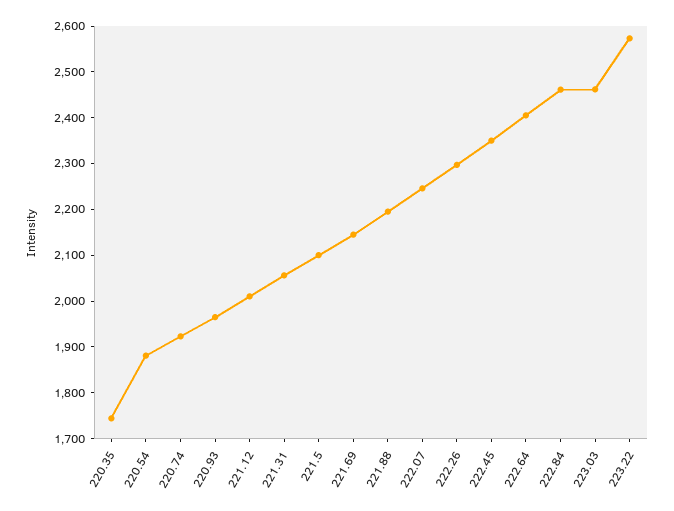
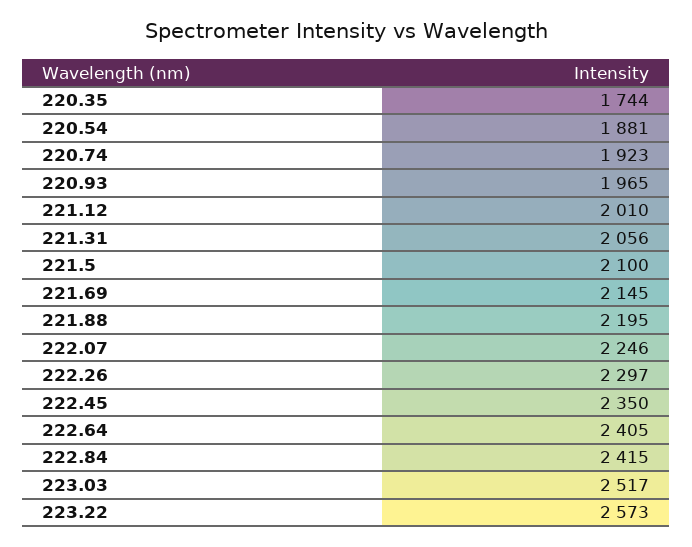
  {
    "220.35": 1744,
    "220.54": 1881,
    "220.74": 1923,
    "220.93": 1965,
    "221.12": 2010,
    "221.31": 2056,
    "221.5": 2100,
    "221.69": 2145,
    "221.88": 2195,
    "222.07": 2246,
    "222.26": 2297,
    "222.45": 2350,
    "222.64": 2405,
-   "222.84": 2460,
+   "222.84": 2415,
-   "223.03": 2460,
+   "223.03": 2517,
    "223.22": 2573
  }

